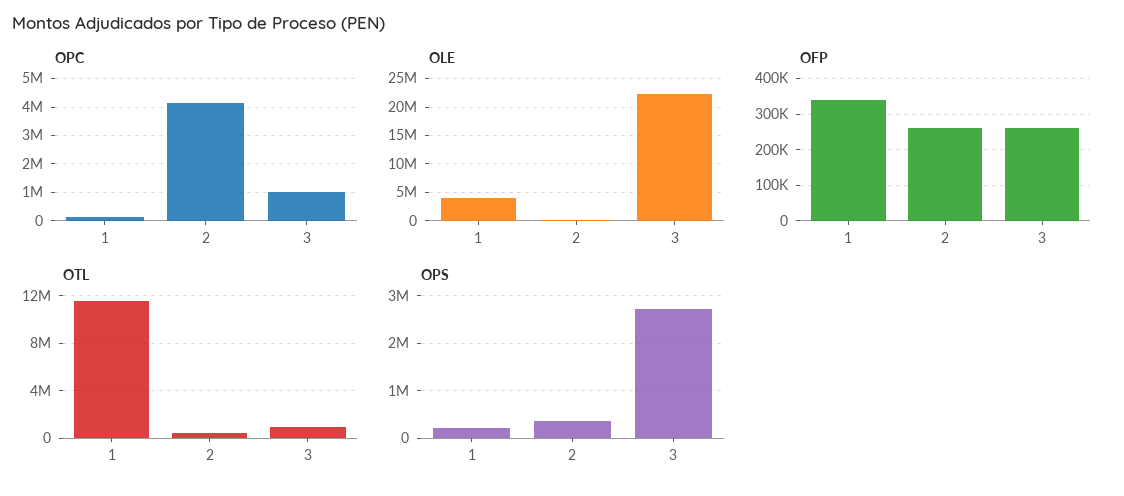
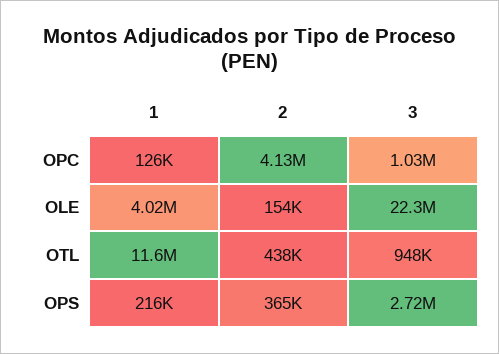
  {
    "OPC": {
      "1": 126000,
      "2": 4130000,
      "3": 1030000
    },
    "OLE": {
      "1": 4020000,
      "2": 154000,
      "3": 22300000
    },
-   "OFP": {
-     "1": 340000,
-     "2": 260000,
-     "3": 260000
-   },
    "OTL": {
      "1": 11600000,
      "2": 438000,
      "3": 948000
    },
    "OPS": {
      "1": 216000,
      "2": 365000,
      "3": 2720000
    }
  }

